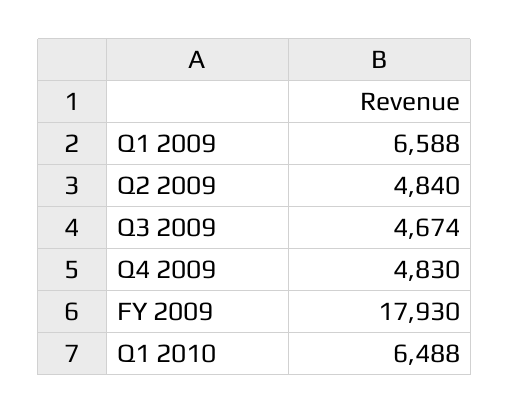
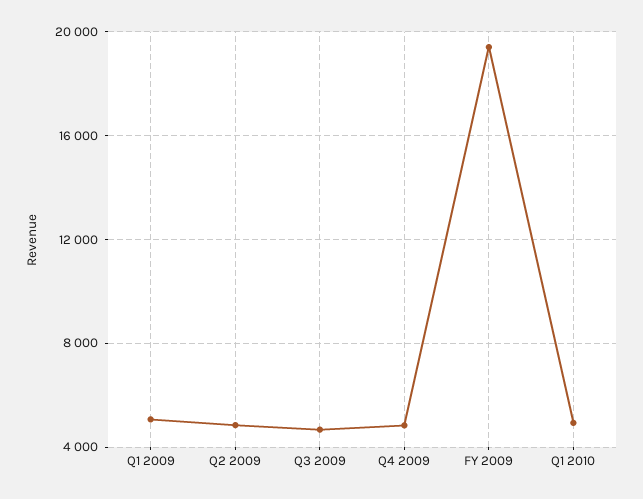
  {
-   "Q1 2009": 6588,
+   "Q1 2009": 5000,
    "Q2 2009": 4840,
    "Q3 2009": 4674,
    "Q4 2009": 4830,
-   "FY 2009": 17930,
+   "FY 2009": 19500,
-   "Q1 2010": 6488
+   "Q1 2010": 5000
  }

